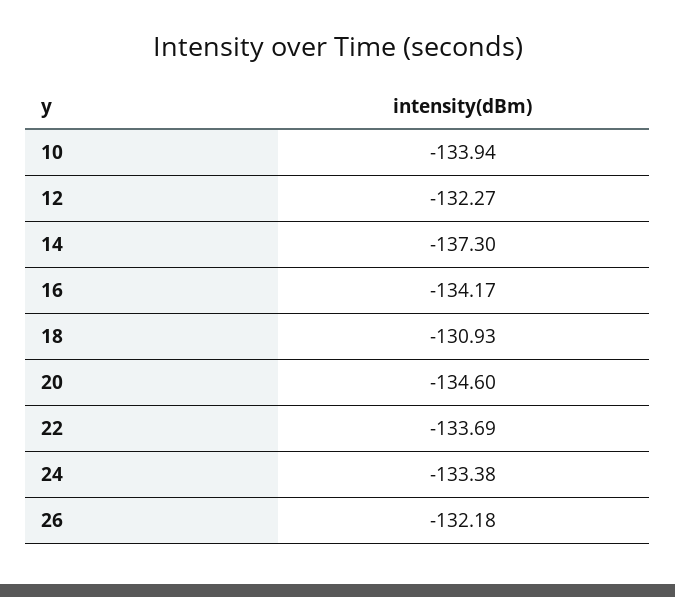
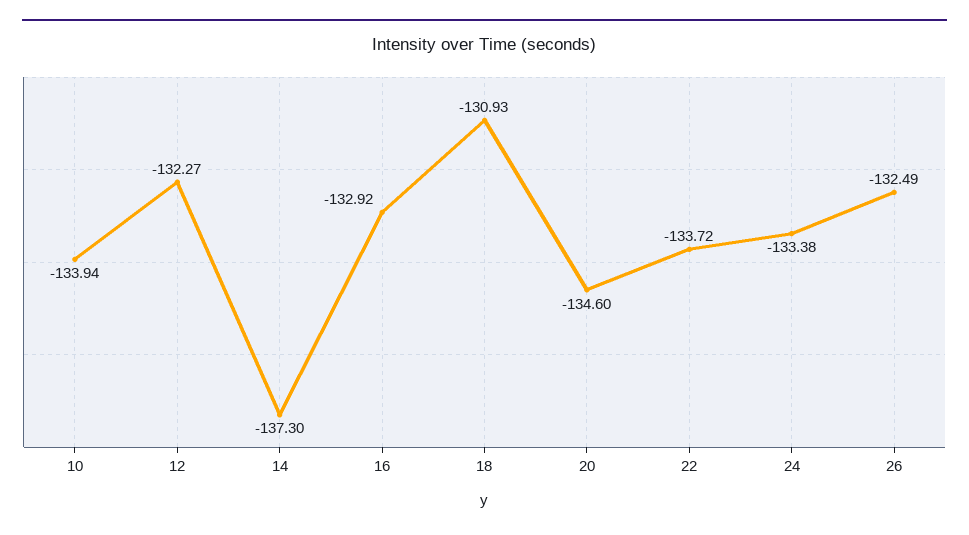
  {
    "10": -133.94,
    "12": -132.27,
    "14": -137.3,
-   "16": -134.17,
+   "16": -132.92,
    "18": -130.93,
    "20": -134.6,
-   "22": -133.69,
+   "22": -133.72,
    "24": -133.38,
-   "26": -132.18
+   "26": -132.49
  }

